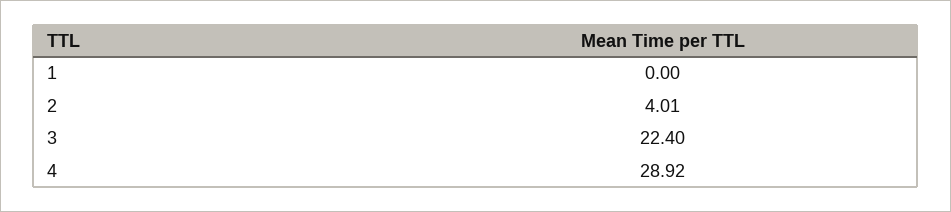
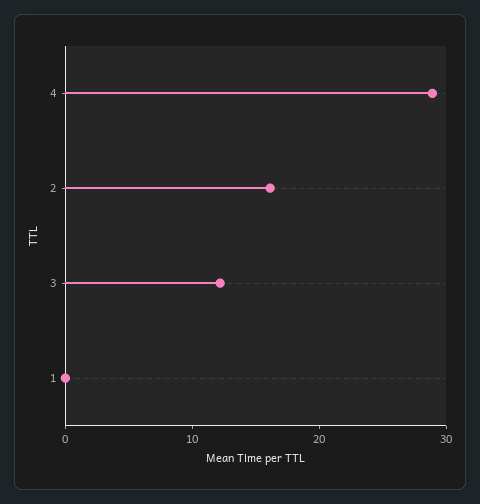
  {
    "1": 0,
-   "2": 4.01,
+   "2": 16,
-   "3": 22.4,
+   "3": 12,
    "4": 28.92
  }

